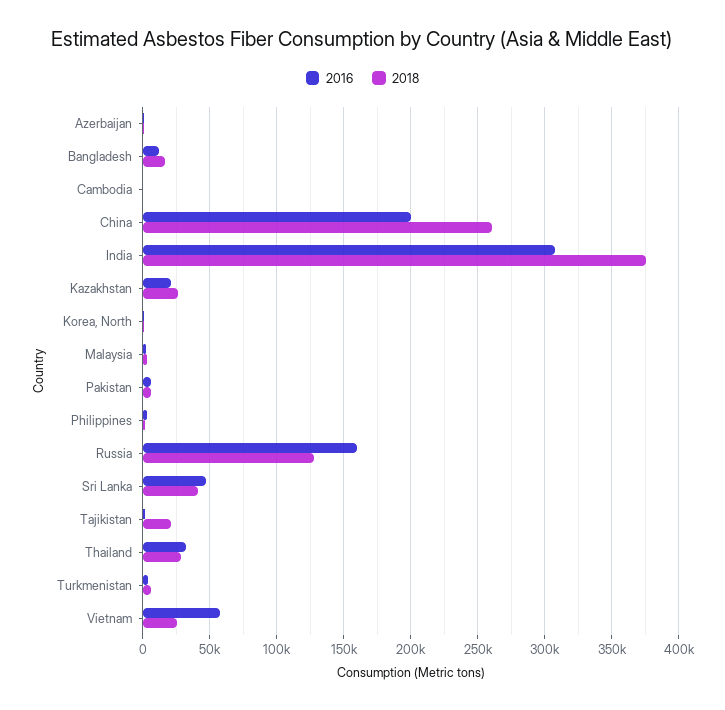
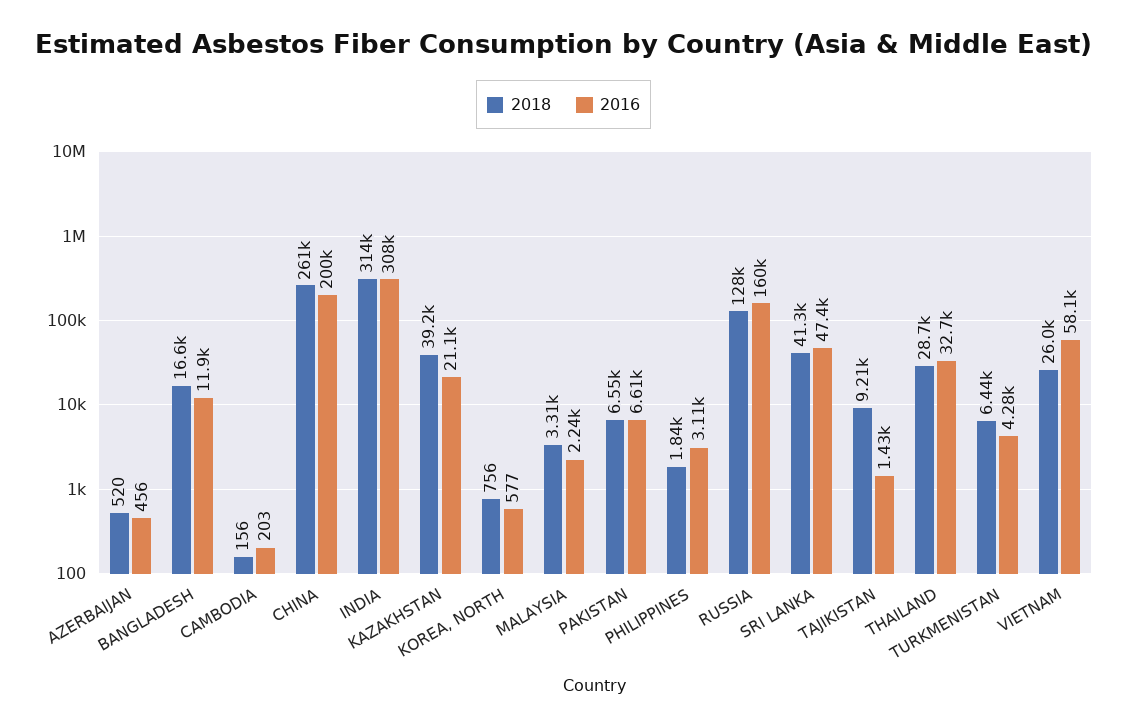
  {
    "2016": {
      "Azerbaijan": 456,
      "Bangladesh": 11900,
      "Cambodia": 203,
      "China": 200000,
      "India": 308000,
      "Kazakhstan": 21100,
      "Korea, North": 577,
      "Malaysia": 2240,
      "Pakistan": 6610,
      "Philippines": 3110,
      "Russia": 160000,
      "Sri Lanka": 47400,
      "Tajikistan": 1430,
      "Thailand": 32700,
      "Turkmenistan": 4280,
      "Vietnam": 58100
    },
    "2018": {
      "Azerbaijan": 520,
      "Bangladesh": 16600,
      "Cambodia": 156,
      "China": 261000,
-     "India": 375000,
+     "India": 314000,
-     "Kazakhstan": 25000,
+     "Kazakhstan": 39200,
      "Korea, North": 756,
      "Malaysia": 3310,
      "Pakistan": 6550,
      "Philippines": 1840,
      "Russia": 128000,
      "Sri Lanka": 41300,
-     "Tajikistan": 20000,
+     "Tajikistan": 9210,
      "Thailand": 28700,
      "Turkmenistan": 6440,
      "Vietnam": 26000
    }
  }

